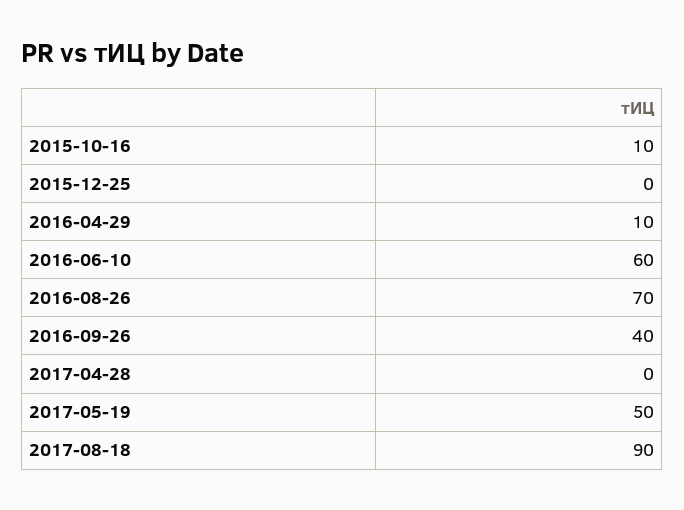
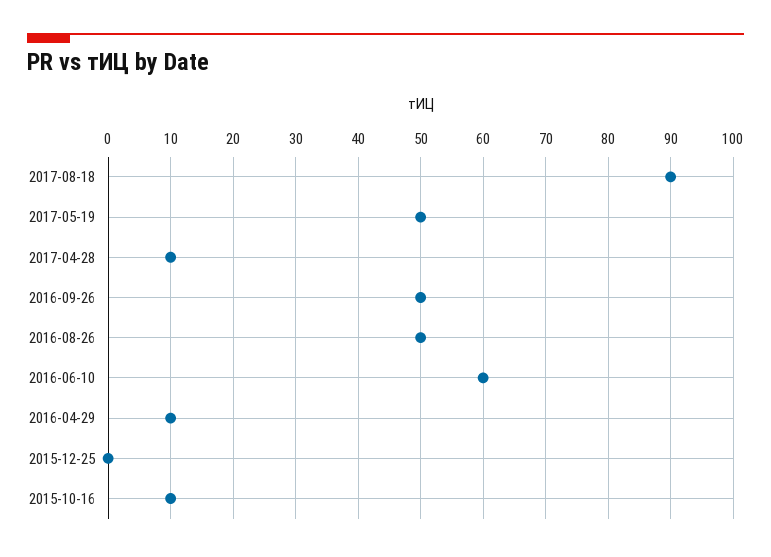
  {
    "2015-10-16": 10,
    "2015-12-25": 0,
    "2016-04-29": 10,
    "2016-06-10": 60,
-   "2016-08-26": 70,
+   "2016-08-26": 50,
-   "2016-09-26": 40,
+   "2016-09-26": 50,
-   "2017-04-28": 0,
+   "2017-04-28": 10,
    "2017-05-19": 50,
    "2017-08-18": 90
  }

